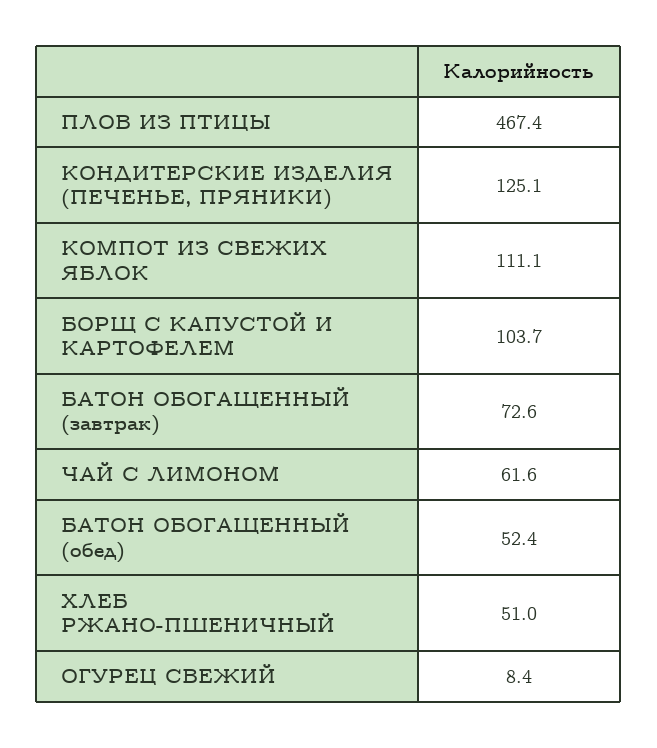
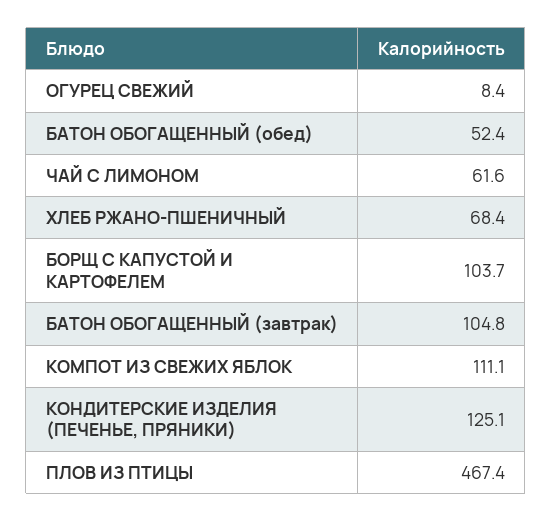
  {
    "ПЛОВ ИЗ ПТИЦЫ": 467.4,
    "КОНДИТЕРСКИЕ ИЗДЕЛИЯ (ПЕЧЕНЬЕ, ПРЯНИКИ)": 125.1,
    "КОМПОТ ИЗ СВЕЖИХ ЯБЛОК": 111.1,
    "БОРЩ С КАПУСТОЙ И КАРТОФЕЛЕМ": 103.7,
-   "БАТОН ОБОГАЩЕННЫЙ (завтрак)": 72.6,
+   "БАТОН ОБОГАЩЕННЫЙ (завтрак)": 104.8,
    "ЧАЙ С ЛИМОНОМ": 61.6,
    "БАТОН ОБОГАЩЕННЫЙ (обед)": 52.4,
-   "ХЛЕБ РЖАНО-ПШЕНИЧНЫЙ": 51,
+   "ХЛЕБ РЖАНО-ПШЕНИЧНЫЙ": 68.4,
    "ОГУРЕЦ СВЕЖИЙ": 8.4
  }

